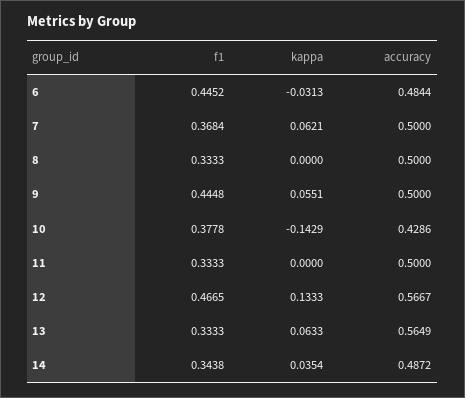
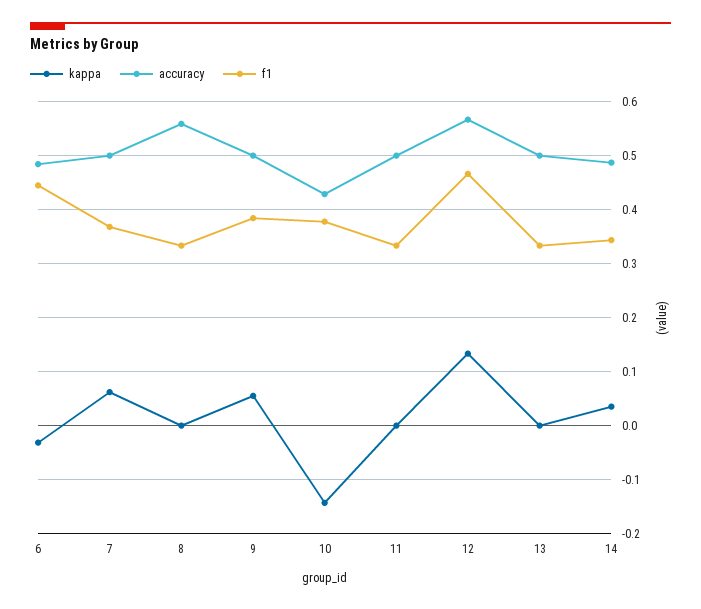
  {
    "f1": {
      "6": 0.4452,
      "7": 0.3684,
      "8": 0.3333,
-     "9": 0.4448,
+     "9": 0.38,
      "10": 0.3778,
      "11": 0.3333,
      "12": 0.4665,
      "13": 0.3333,
      "14": 0.3438
    },
    "kappa": {
      "6": -0.0313,
      "7": 0.0621,
      "8": 0,
      "9": 0.0551,
      "10": -0.1429,
      "11": 0,
      "12": 0.1333,
-     "13": 0.0633,
+     "13": 0,
      "14": 0.0354
    },
    "accuracy": {
      "6": 0.4844,
      "7": 0.5,
-     "8": 0.5,
+     "8": 0.56,
      "9": 0.5,
      "10": 0.4286,
      "11": 0.5,
      "12": 0.5667,
-     "13": 0.5649,
+     "13": 0.5,
      "14": 0.4872
    }
  }

